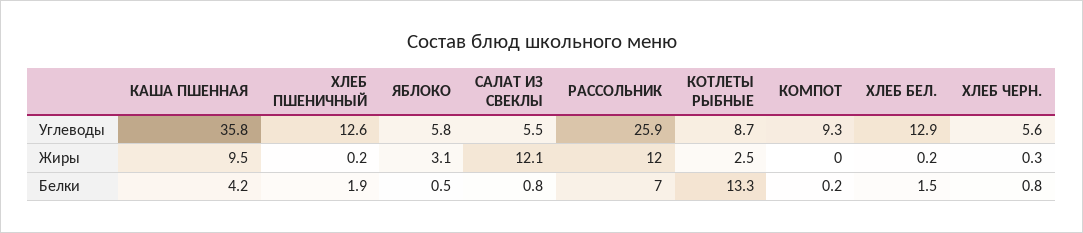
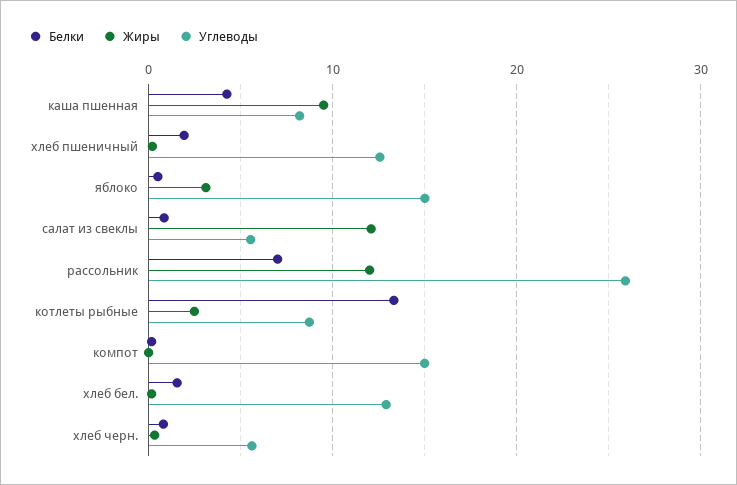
  {
    "Углеводы": {
-     "КАША ПШЕННАЯ": 35.8,
+     "КАША ПШЕННАЯ": 8,
      "ХЛЕБ ПШЕНИЧНЫЙ": 12.6,
-     "ЯБЛОКО": 5.8,
+     "ЯБЛОКО": 15,
      "САЛАТ ИЗ СВЕКЛЫ": 5.5,
      "РАССОЛЬНИК": 25.9,
      "КОТЛЕТЫ РЫБНЫЕ": 8.7,
-     "КОМПОТ": 9.3,
+     "КОМПОТ": 15,
      "ХЛЕБ БЕЛ.": 12.9,
      "ХЛЕБ ЧЕРН.": 5.6
    },
    "Жиры": {
      "КАША ПШЕННАЯ": 9.5,
      "ХЛЕБ ПШЕНИЧНЫЙ": 0.2,
      "ЯБЛОКО": 3.1,
      "САЛАТ ИЗ СВЕКЛЫ": 12.1,
      "РАССОЛЬНИК": 12,
      "КОТЛЕТЫ РЫБНЫЕ": 2.5,
      "КОМПОТ": 0,
      "ХЛЕБ БЕЛ.": 0.2,
      "ХЛЕБ ЧЕРН.": 0.3
    },
    "Белки": {
      "КАША ПШЕННАЯ": 4.2,
      "ХЛЕБ ПШЕНИЧНЫЙ": 1.9,
      "ЯБЛОКО": 0.5,
      "САЛАТ ИЗ СВЕКЛЫ": 0.8,
      "РАССОЛЬНИК": 7,
      "КОТЛЕТЫ РЫБНЫЕ": 13.3,
      "КОМПОТ": 0.2,
      "ХЛЕБ БЕЛ.": 1.5,
      "ХЛЕБ ЧЕРН.": 0.8
    }
  }

